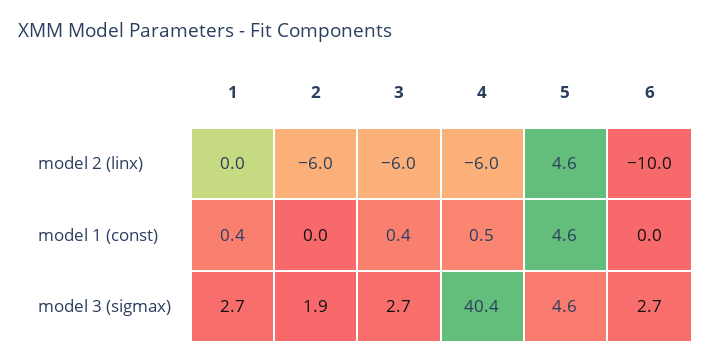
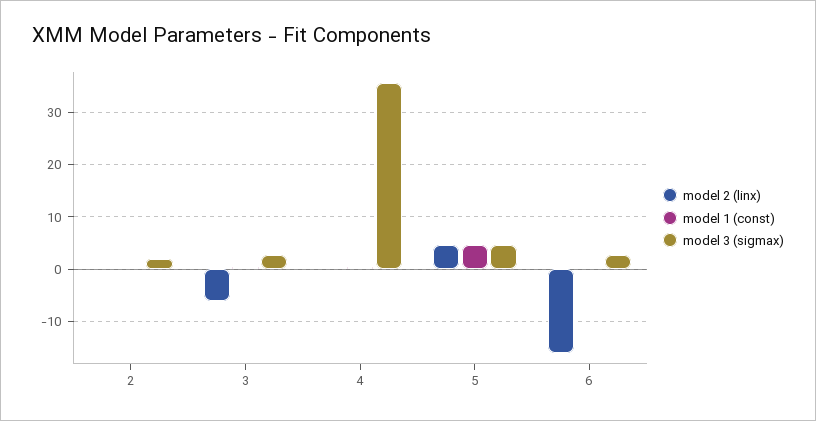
  {
    "model 2 (linx)": {
-     "1": 0,
-     "2": -6,
+     "2": 0,
      "3": -6,
-     "4": -6,
+     "4": 0,
      "5": 4.6,
-     "6": -10
+     "6": -16
    },
    "model 1 (const)": {
-     "1": 0.4,
      "2": 0,
      "3": 0.4,
      "4": 0.5,
      "5": 4.6,
      "6": 0
    },
    "model 3 (sigmax)": {
-     "1": 2.7,
      "2": 1.9,
      "3": 2.7,
-     "4": 40.4,
+     "4": 36,
      "5": 4.6,
      "6": 2.7
    }
  }

